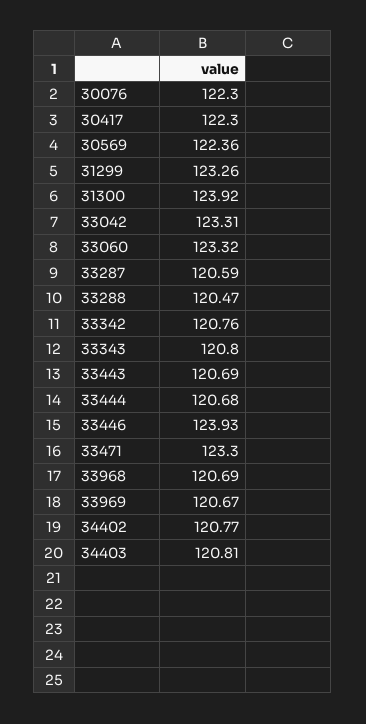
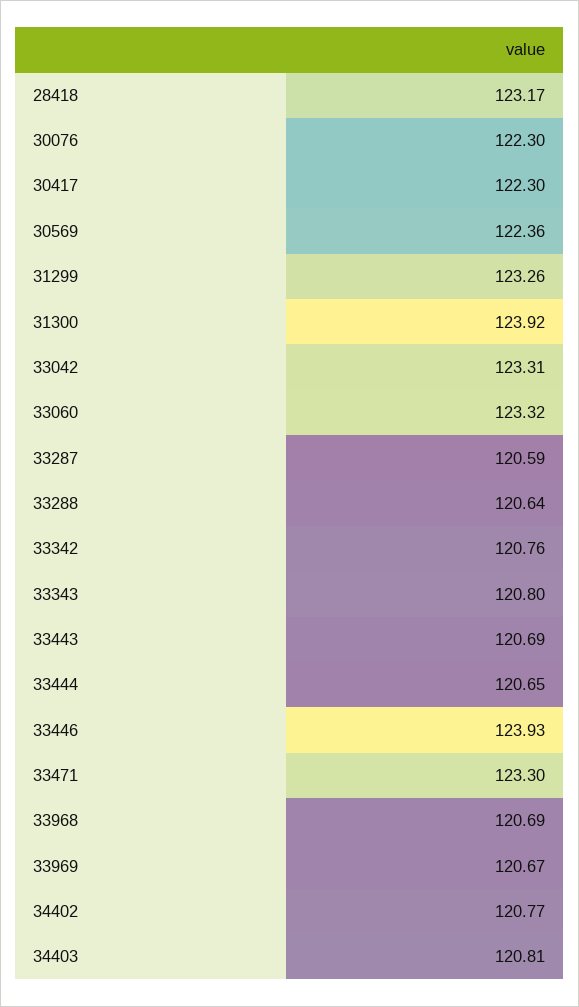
  {
    "30076": 122.3,
    "30417": 122.3,
    "30569": 122.36,
    "31299": 123.26,
    "31300": 123.92,
    "33042": 123.31,
    "33060": 123.32,
    "33287": 120.59,
-   "33288": 120.47,
+   "33288": 120.64,
    "33342": 120.76,
    "33343": 120.8,
    "33443": 120.69,
-   "33444": 120.68,
+   "33444": 120.65,
    "33446": 123.93,
    "33471": 123.3,
    "33968": 120.69,
    "33969": 120.67,
    "34402": 120.77,
-   "34403": 120.81
+   "34403": 120.81,
+   "28418": 123.17
  }

